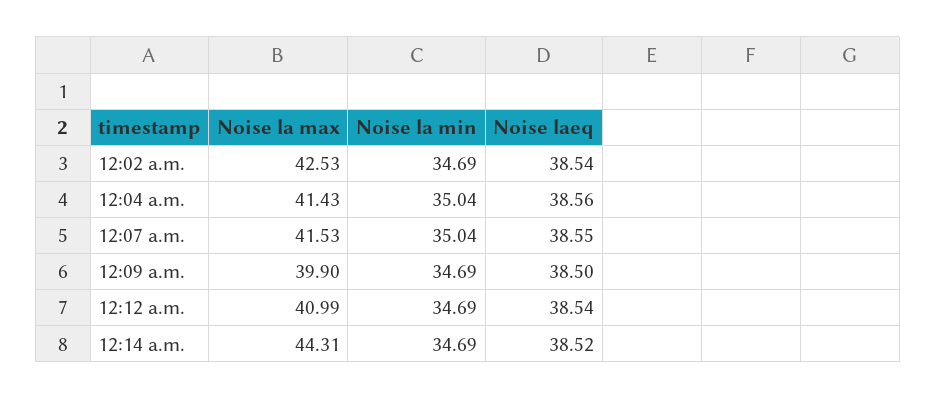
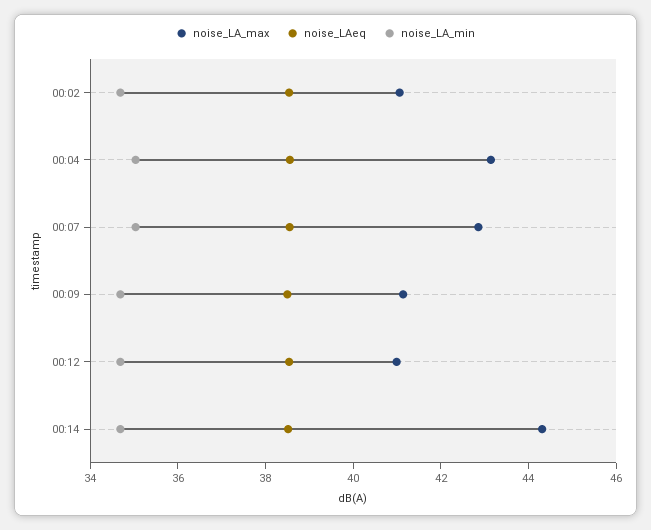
  {
    "Noise la max": {
-     "12:02 a.m.": 42.53,
+     "12:02 a.m.": 41,
-     "12:04 a.m.": 41.43,
+     "12:04 a.m.": 43,
-     "12:07 a.m.": 41.53,
+     "12:07 a.m.": 43,
-     "12:09 a.m.": 39.9,
+     "12:09 a.m.": 41,
      "12:12 a.m.": 40.99,
      "12:14 a.m.": 44.31
    },
    "Noise la min": {
      "12:02 a.m.": 34.69,
      "12:04 a.m.": 35.04,
      "12:07 a.m.": 35.04,
      "12:09 a.m.": 34.69,
      "12:12 a.m.": 34.69,
      "12:14 a.m.": 34.69
    },
    "Noise laeq": {
      "12:02 a.m.": 38.54,
      "12:04 a.m.": 38.56,
      "12:07 a.m.": 38.55,
      "12:09 a.m.": 38.5,
      "12:12 a.m.": 38.54,
      "12:14 a.m.": 38.52
    }
  }

